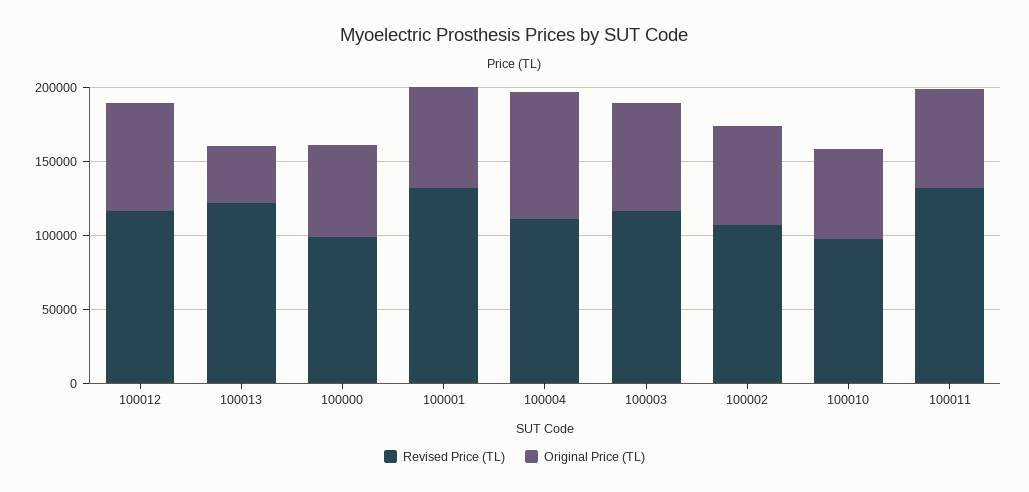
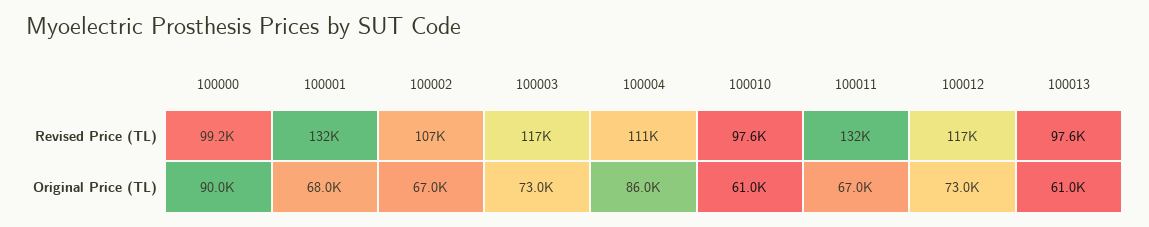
  {
    "Revised Price (TL)": {
      "100012": 117000,
-     "100013": 120000,
+     "100013": 97600,
      "100000": 99200,
      "100001": 132000,
      "100004": 111000,
      "100003": 117000,
      "100002": 107000,
      "100010": 97600,
      "100011": 132000
    },
    "Original Price (TL)": {
      "100012": 73000,
-     "100013": 40000,
+     "100013": 61000,
-     "100000": 60000,
+     "100000": 90000,
      "100001": 68000,
      "100004": 86000,
      "100003": 73000,
      "100002": 67000,
      "100010": 61000,
      "100011": 67000
    }
  }

